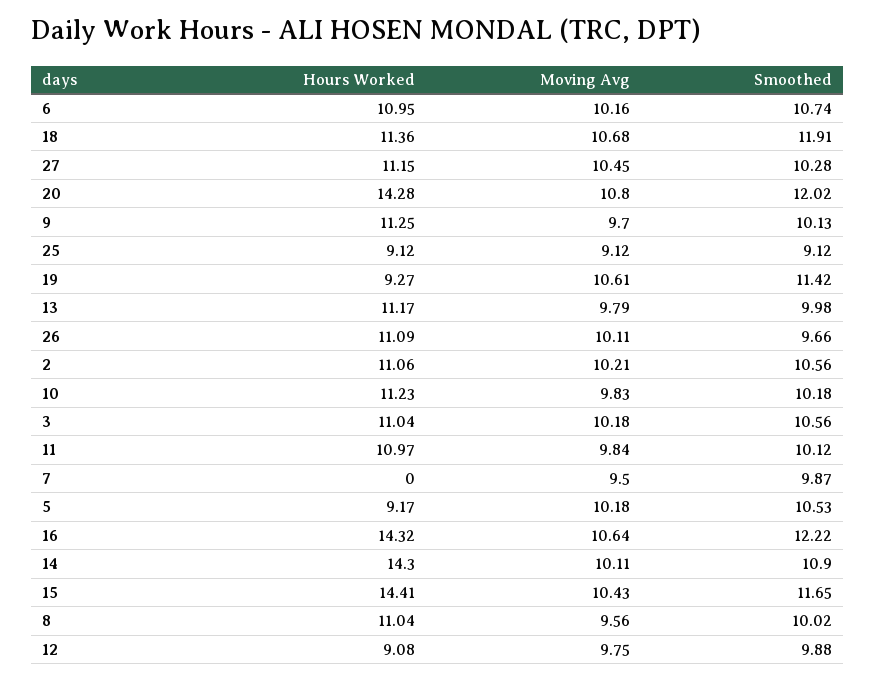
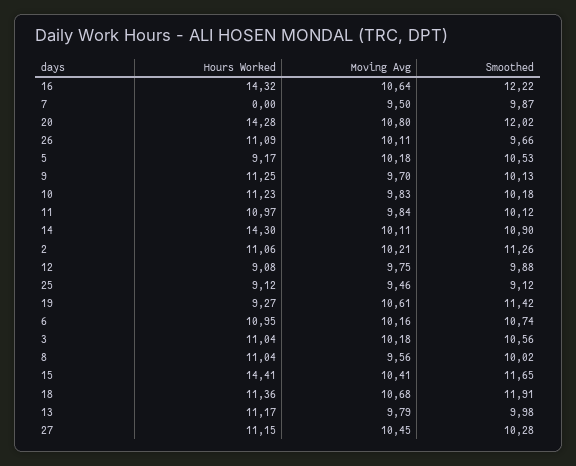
  {
    "Hours Worked": {
      "6": 10.95,
      "18": 11.36,
      "27": 11.15,
      "20": 14.28,
      "9": 11.25,
      "25": 9.12,
      "19": 9.27,
      "13": 11.17,
      "26": 11.09,
      "2": 11.06,
      "10": 11.23,
      "3": 11.04,
      "11": 10.97,
      "7": 0,
      "5": 9.17,
      "16": 14.32,
      "14": 14.3,
      "15": 14.41,
      "8": 11.04,
      "12": 9.08
    },
    "Moving Avg": {
      "6": 10.16,
      "18": 10.68,
      "27": 10.45,
      "20": 10.8,
      "9": 9.7,
-     "25": 9.12,
+     "25": 9.46,
      "19": 10.61,
      "13": 9.79,
      "26": 10.11,
      "2": 10.21,
      "10": 9.83,
      "3": 10.18,
      "11": 9.84,
      "7": 9.5,
      "5": 10.18,
      "16": 10.64,
      "14": 10.11,
-     "15": 10.43,
+     "15": 10.41,
      "8": 9.56,
      "12": 9.75
    },
    "Smoothed": {
      "6": 10.74,
      "18": 11.91,
      "27": 10.28,
      "20": 12.02,
      "9": 10.13,
      "25": 9.12,
      "19": 11.42,
      "13": 9.98,
      "26": 9.66,
-     "2": 10.56,
+     "2": 11.26,
      "10": 10.18,
      "3": 10.56,
      "11": 10.12,
      "7": 9.87,
      "5": 10.53,
      "16": 12.22,
      "14": 10.9,
      "15": 11.65,
      "8": 10.02,
      "12": 9.88
    }
  }

